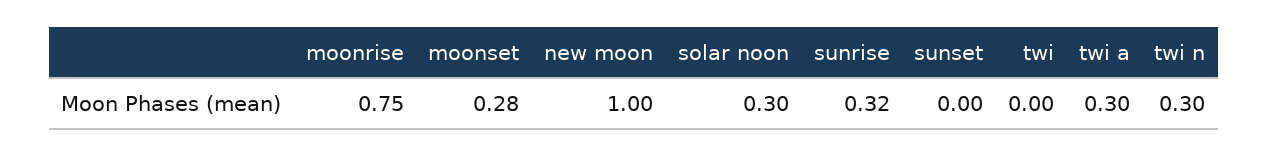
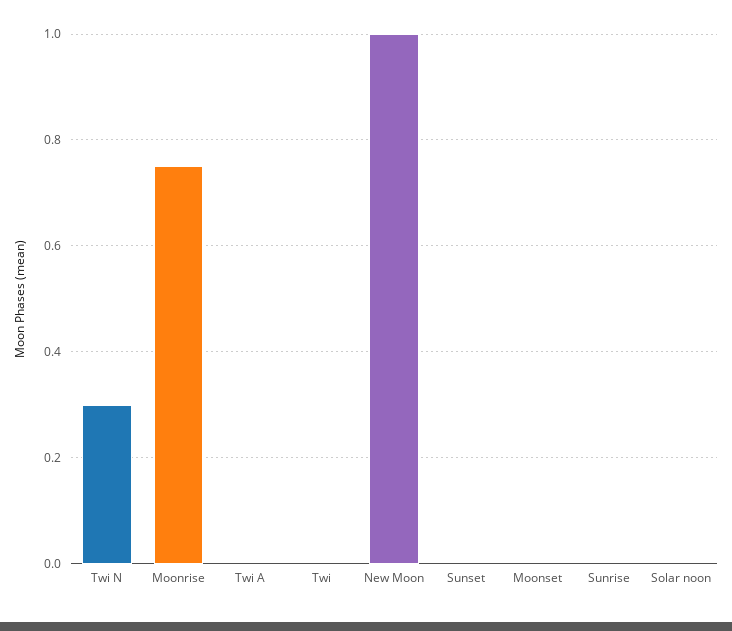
  {
    "moonrise": 0.75,
-   "moonset": 0.28,
+   "moonset": 0,
    "new moon": 1,
-   "solar noon": 0.3,
+   "solar noon": 0,
-   "sunrise": 0.32,
+   "sunrise": 0,
    "sunset": 0,
    "twi": 0,
-   "twi a": 0.3,
+   "twi a": 0,
    "twi n": 0.3
  }

